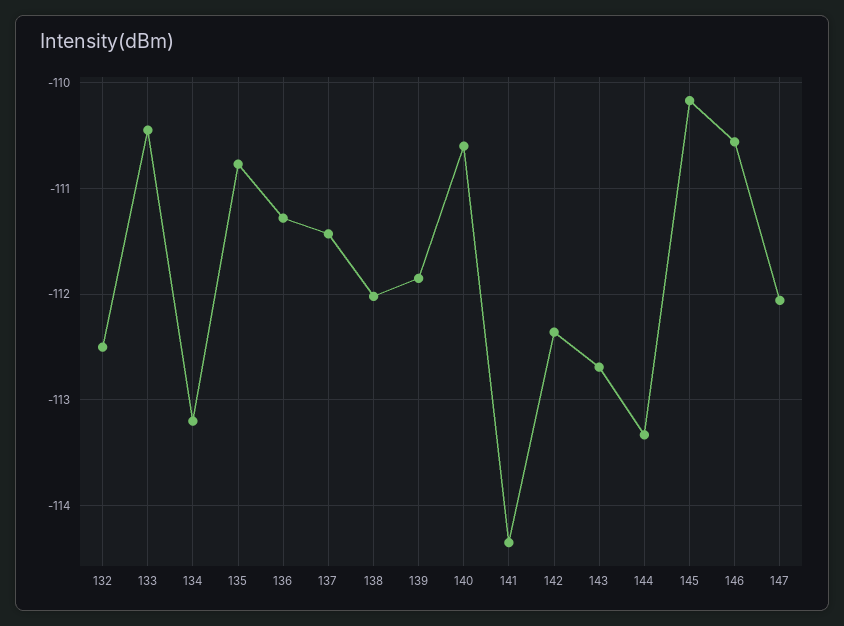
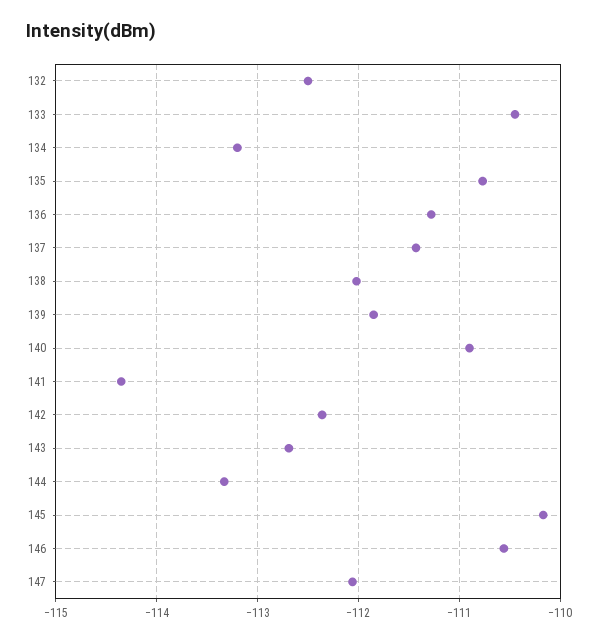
  {
    "132": -112.5,
    "133": -110.5,
    "134": -113.2,
    "135": -110.8,
    "136": -111.3,
    "137": -111.4,
    "138": -112,
    "139": -111.9,
-   "140": -110.6,
+   "140": -110.9,
    "141": -114.4,
    "142": -112.4,
    "143": -112.7,
    "144": -113.3,
    "145": -110.2,
    "146": -110.6,
    "147": -112.1
  }

